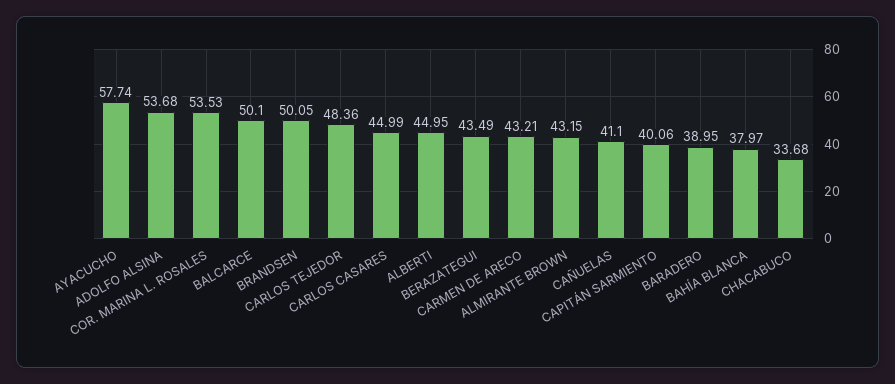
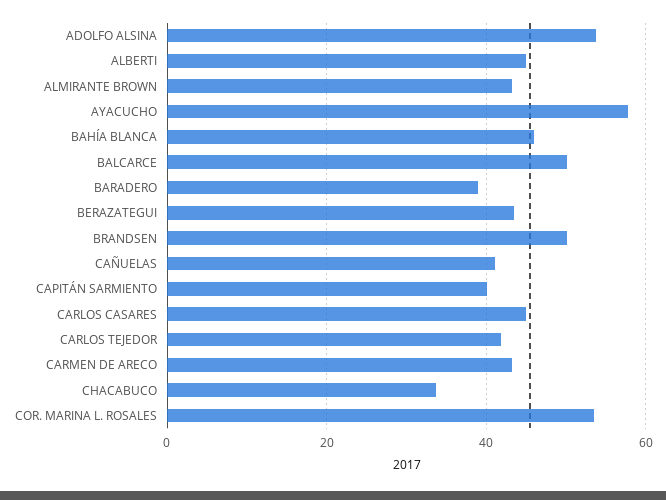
  {
    "AYACUCHO": 57.74,
    "ADOLFO ALSINA": 53.68,
    "COR. MARINA L. ROSALES": 53.53,
    "BALCARCE": 50.1,
    "BRANDSEN": 50.05,
-   "CARLOS TEJEDOR": 48.36,
+   "CARLOS TEJEDOR": 42,
    "CARLOS CASARES": 44.99,
    "ALBERTI": 44.95,
    "BERAZATEGUI": 43.49,
    "CARMEN DE ARECO": 43.21,
    "ALMIRANTE BROWN": 43.15,
    "CAÑUELAS": 41.1,
    "CAPITÁN SARMIENTO": 40.06,
    "BARADERO": 38.95,
-   "BAHÍA BLANCA": 37.97,
+   "BAHÍA BLANCA": 46,
    "CHACABUCO": 33.68
  }

